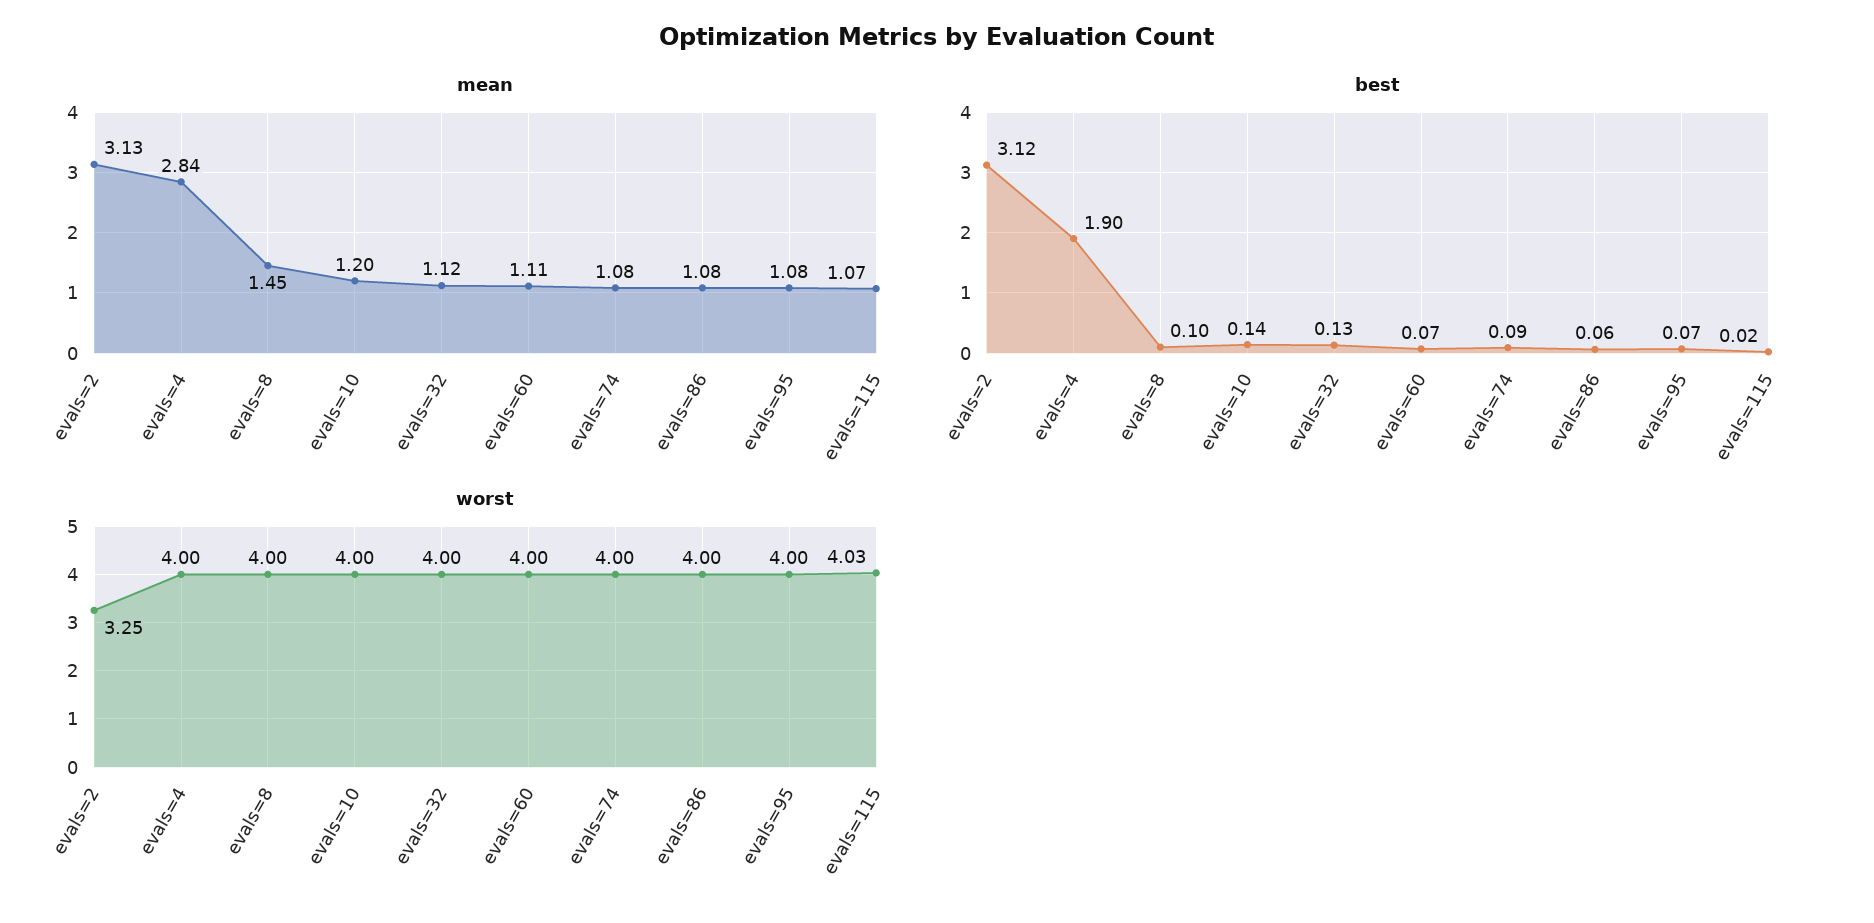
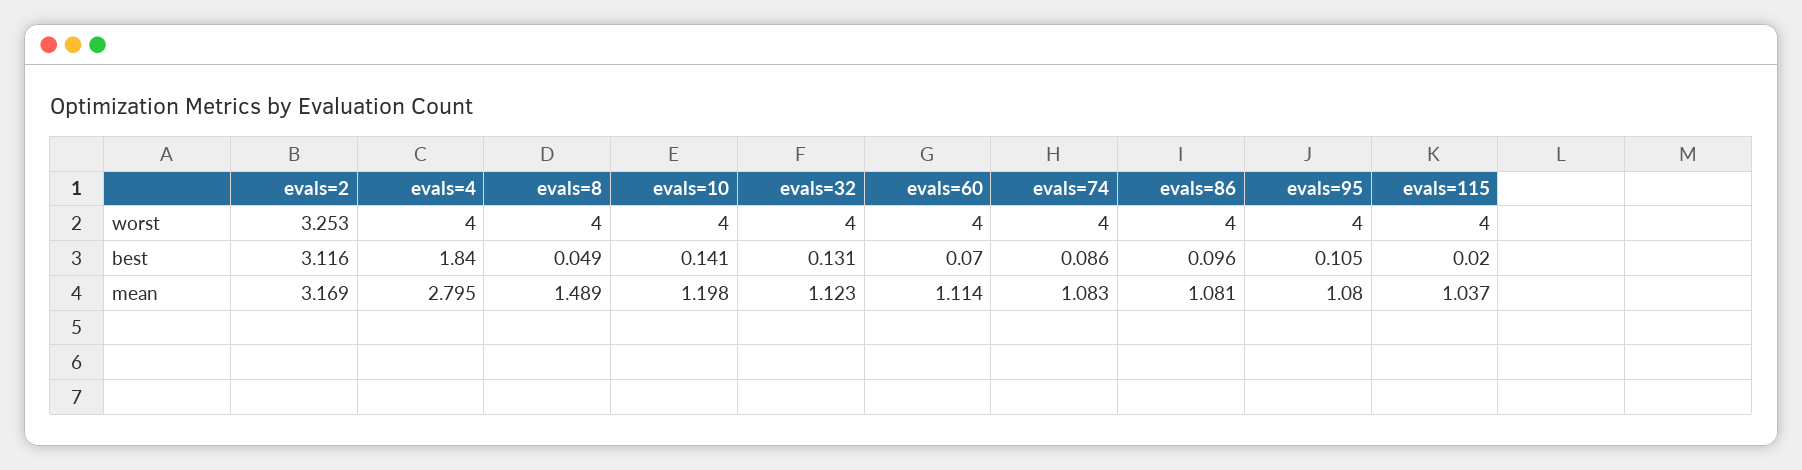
  {
    "mean": {
-     "evals=2": 3.13,
+     "evals=2": 3.169,
-     "evals=4": 2.84,
+     "evals=4": 2.795,
-     "evals=8": 1.45,
+     "evals=8": 1.489,
      "evals=10": 1.198,
      "evals=32": 1.123,
      "evals=60": 1.114,
      "evals=74": 1.083,
      "evals=86": 1.081,
      "evals=95": 1.08,
-     "evals=115": 1.07
+     "evals=115": 1.037
    },
    "best": {
      "evals=2": 3.116,
-     "evals=4": 1.9,
+     "evals=4": 1.84,
-     "evals=8": 0.1,
+     "evals=8": 0.049,
      "evals=10": 0.141,
      "evals=32": 0.131,
      "evals=60": 0.07,
      "evals=74": 0.086,
-     "evals=86": 0.06,
+     "evals=86": 0.096,
-     "evals=95": 0.07,
+     "evals=95": 0.105,
      "evals=115": 0.02
    },
    "worst": {
      "evals=2": 3.253,
      "evals=4": 4,
      "evals=8": 4,
      "evals=10": 4,
      "evals=32": 4,
      "evals=60": 4,
      "evals=74": 4,
      "evals=86": 4,
      "evals=95": 4,
-     "evals=115": 4.03
+     "evals=115": 4
    }
  }

